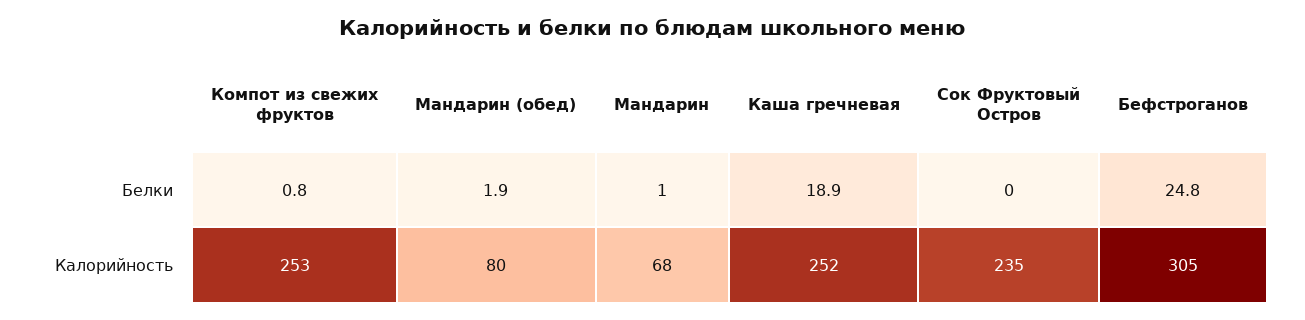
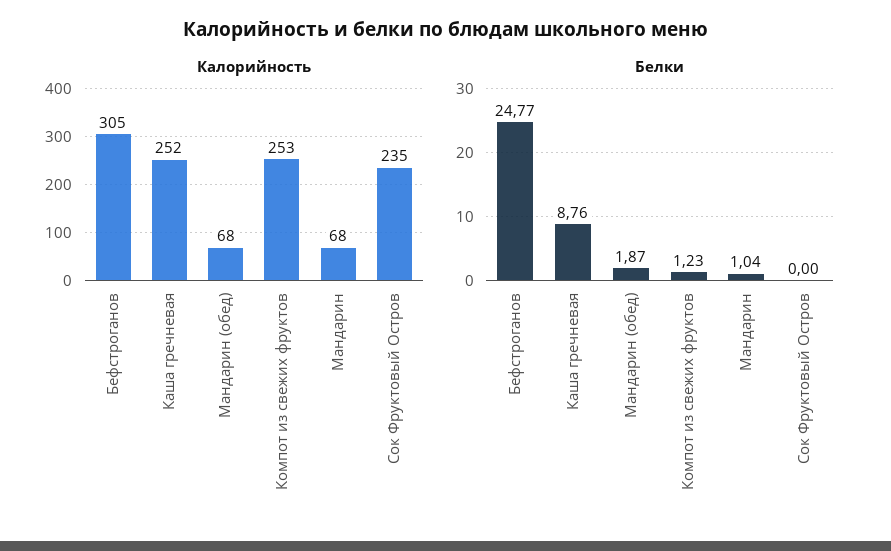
  {
    "Белки": {
-     "Компот из свежих фруктов": 0.8,
+     "Компот из свежих фруктов": 1.23,
      "Мандарин (обед)": 1.87,
      "Мандарин": 1.04,
-     "Каша гречневая": 18.9,
+     "Каша гречневая": 8.76,
      "Сок Фруктовый Остров": 0,
      "Бефстроганов": 24.77
    },
    "Калорийность": {
      "Компот из свежих фруктов": 253,
-     "Мандарин (обед)": 80,
+     "Мандарин (обед)": 68,
      "Мандарин": 68,
      "Каша гречневая": 252,
      "Сок Фруктовый Остров": 235,
      "Бефстроганов": 305
    }
  }

